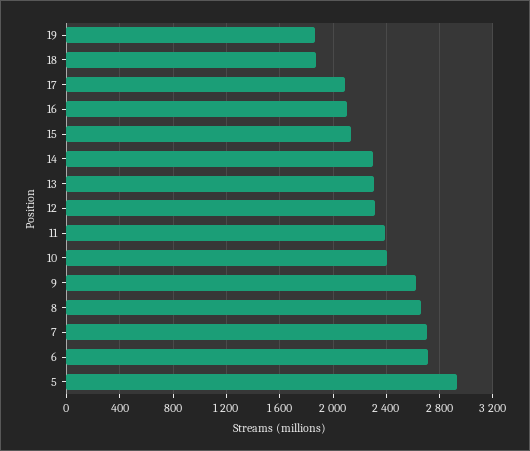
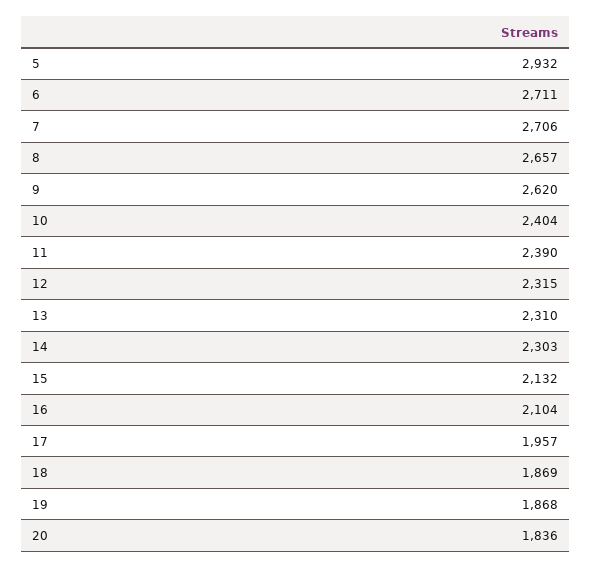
  {
    "19": 1868,
    "18": 1869,
-   "17": 2100,
+   "17": 1957,
    "16": 2104,
    "15": 2132,
    "14": 2303,
    "13": 2310,
    "12": 2315,
    "11": 2390,
    "10": 2404,
    "9": 2620,
    "8": 2657,
    "7": 2706,
    "6": 2711,
-   "5": 2932
+   "5": 2932,
+   "20": 1836
  }

